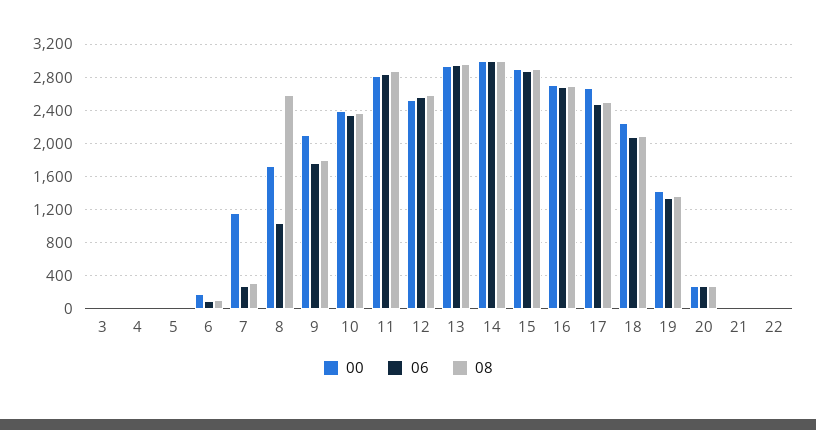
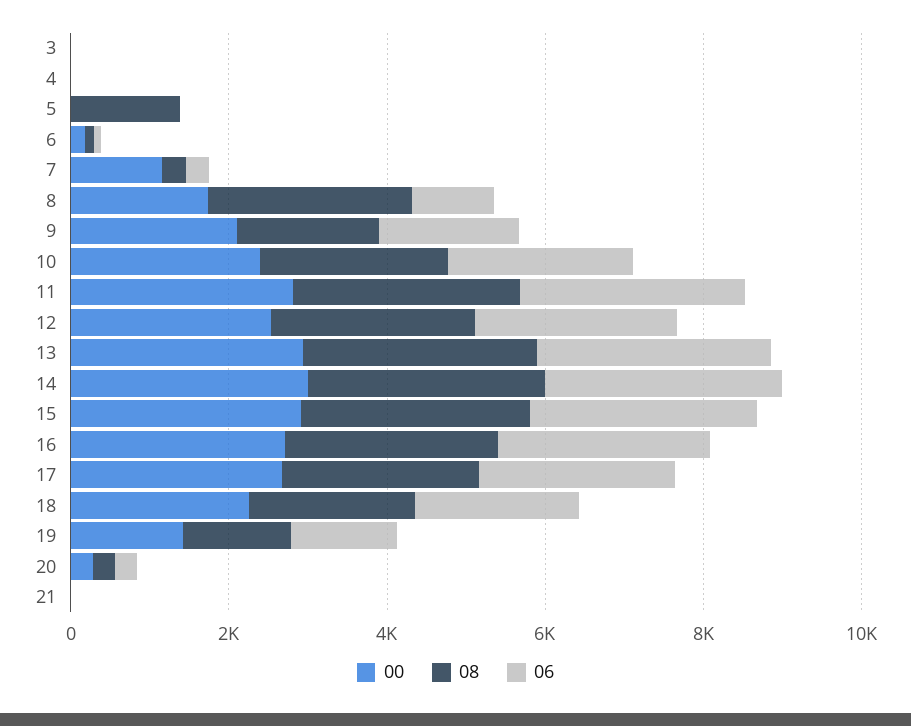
  {
    "00": {
      "3": 0,
      "4": 0,
      "5": 0,
      "6": 200,
      "7": 1200,
      "8": 1700,
      "9": 2100,
      "10": 2400,
      "11": 2800,
      "12": 2500,
      "13": 2900,
      "14": 3000,
      "15": 2900,
      "16": 2700,
      "17": 2700,
      "18": 2300,
      "19": 1400,
      "20": 300,
-     "21": 0,
+     "21": 0
-     "22": 0
    },
    "06": {
      "3": 0,
      "4": 0,
      "5": 0,
      "6": 100,
      "7": 300,
      "8": 1000,
      "9": 1800,
      "10": 2300,
      "11": 2800,
      "12": 2600,
      "13": 3000,
      "14": 3000,
      "15": 2900,
      "16": 2700,
      "17": 2500,
      "18": 2100,
      "19": 1300,
      "20": 300,
-     "21": 0,
+     "21": 0
-     "22": 0
    },
    "08": {
      "3": 0,
      "4": 0,
-     "5": 0,
+     "5": 1500,
      "6": 100,
      "7": 300,
      "8": 2600,
      "9": 1800,
      "10": 2400,
      "11": 2900,
      "12": 2600,
      "13": 3000,
      "14": 3000,
      "15": 2900,
      "16": 2700,
      "17": 2500,
      "18": 2100,
      "19": 1400,
      "20": 300,
-     "21": 0,
+     "21": 0
-     "22": 0
    }
  }

